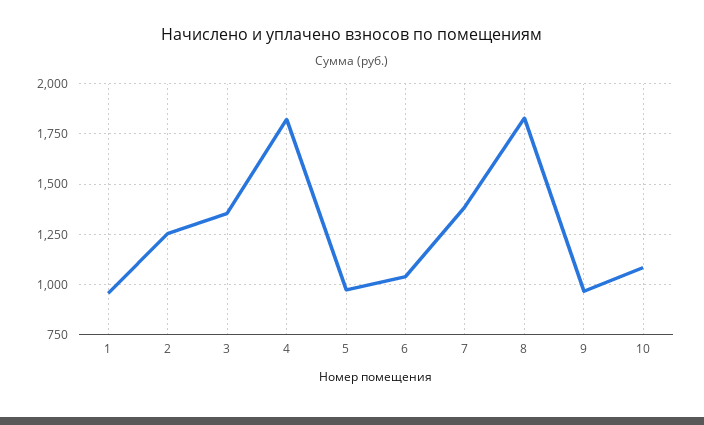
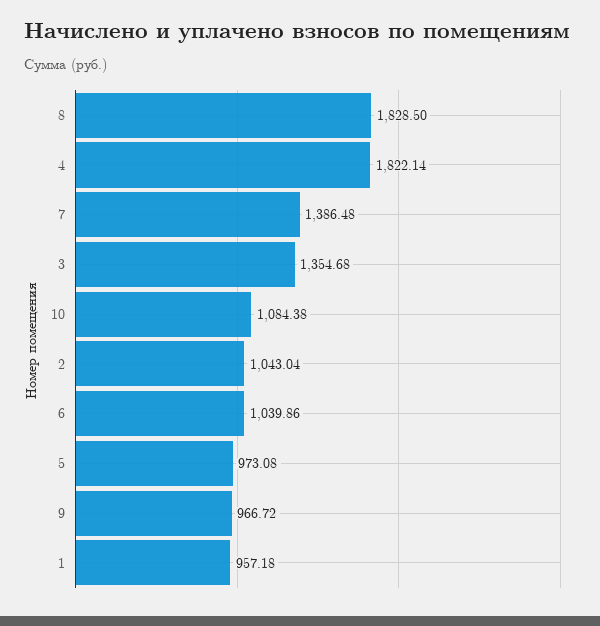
  {
    "1": 957.18,
-   "2": 1250,
+   "2": 1043.04,
    "3": 1354.68,
    "4": 1822.14,
    "5": 973.08,
    "6": 1039.86,
    "7": 1386.48,
    "8": 1828.5,
    "9": 966.72,
    "10": 1084.38
  }

